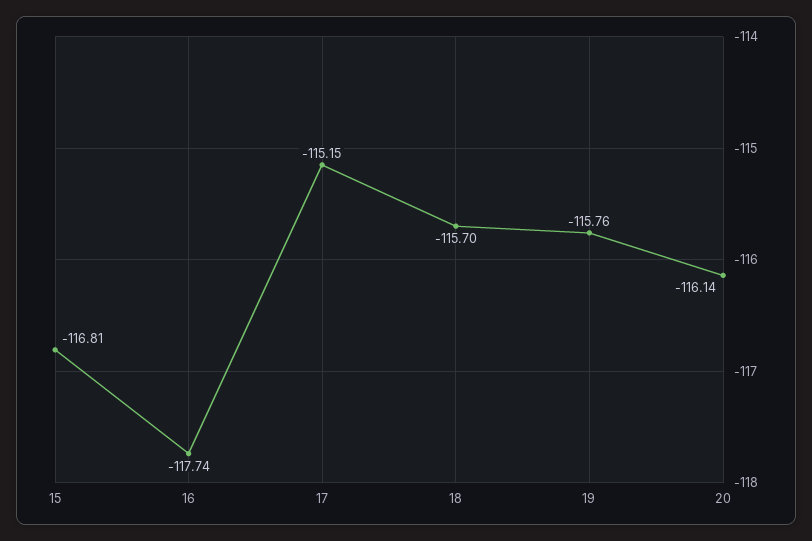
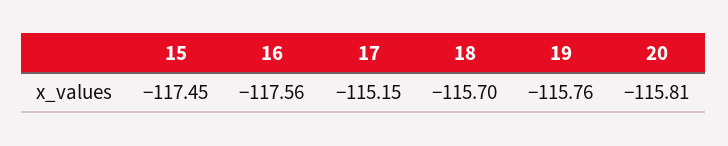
  {
-   "15": -116.81,
+   "15": -117.45,
-   "16": -117.74,
+   "16": -117.56,
    "17": -115.15,
    "18": -115.7,
    "19": -115.76,
-   "20": -116.14
+   "20": -115.81
  }

